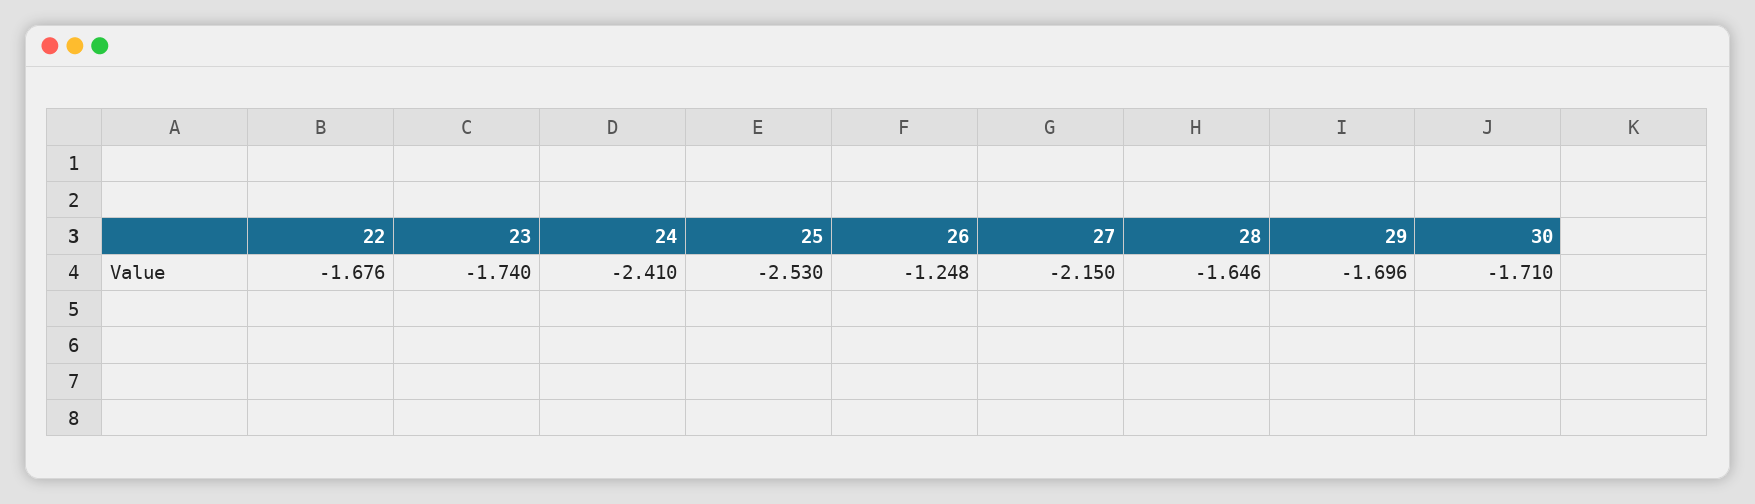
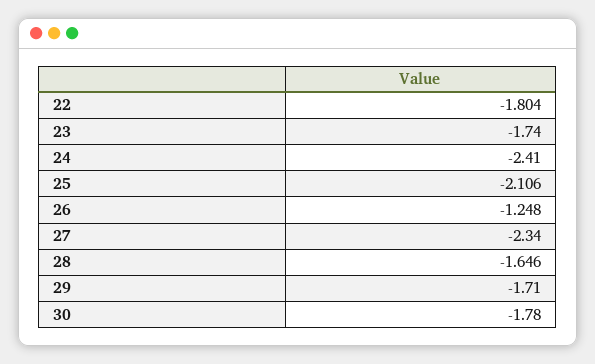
  {
-   "22": -1.676,
+   "22": -1.804,
    "23": -1.74,
    "24": -2.41,
-   "25": -2.53,
+   "25": -2.106,
    "26": -1.248,
-   "27": -2.15,
+   "27": -2.34,
    "28": -1.646,
-   "29": -1.696,
+   "29": -1.71,
-   "30": -1.71
+   "30": -1.78
  }

